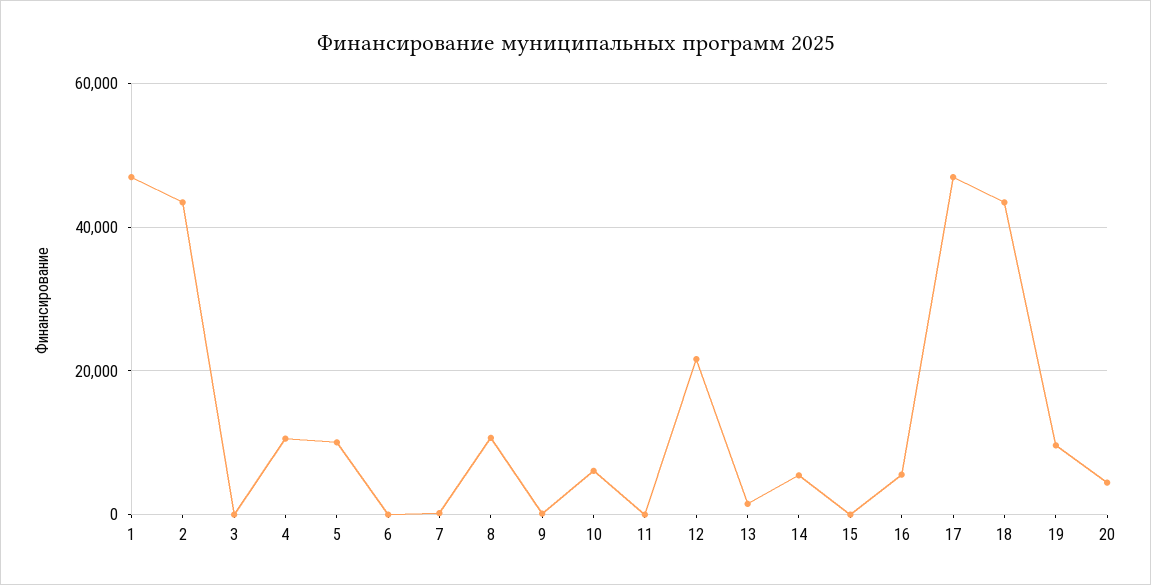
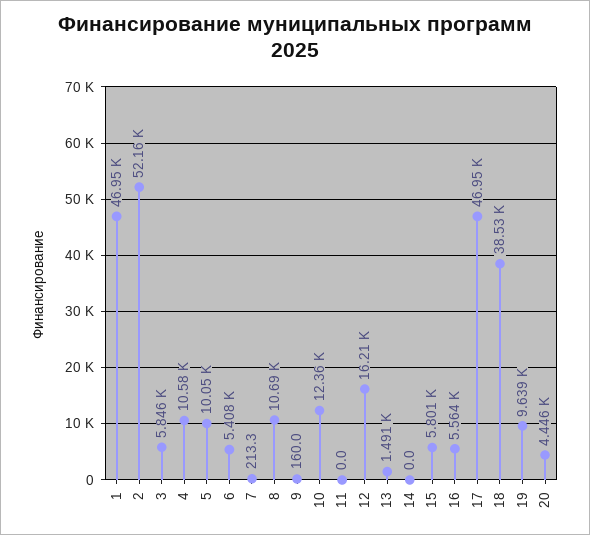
  {
    "1": 46950,
-   "2": 44000,
+   "2": 52160,
-   "3": 0,
+   "3": 5846,
    "4": 10580,
    "5": 10050,
-   "6": 0,
+   "6": 5408,
    "7": 213.3,
    "8": 10690,
    "9": 160,
-   "10": 6000,
+   "10": 12360,
    "11": 0,
-   "12": 22000,
+   "12": 16210,
    "13": 1491,
-   "14": 6000,
+   "14": 0,
-   "15": 0,
+   "15": 5801,
    "16": 5564,
    "17": 46950,
-   "18": 44000,
+   "18": 38530,
    "19": 9639,
    "20": 4446
  }

